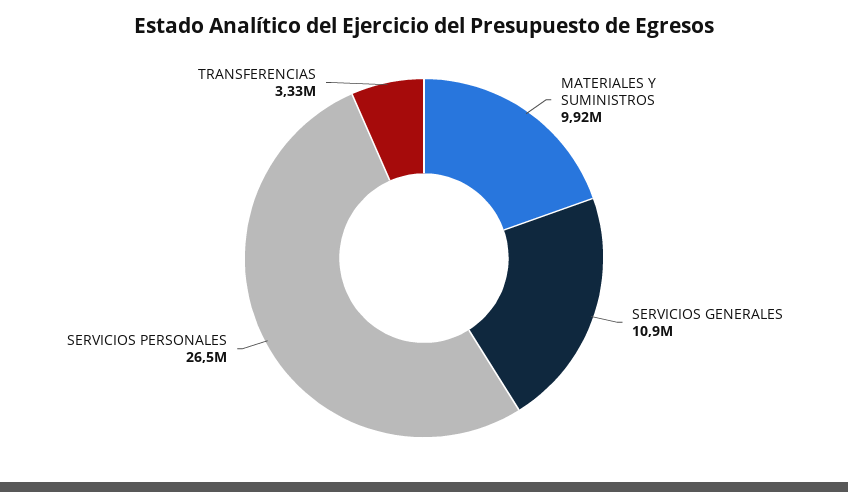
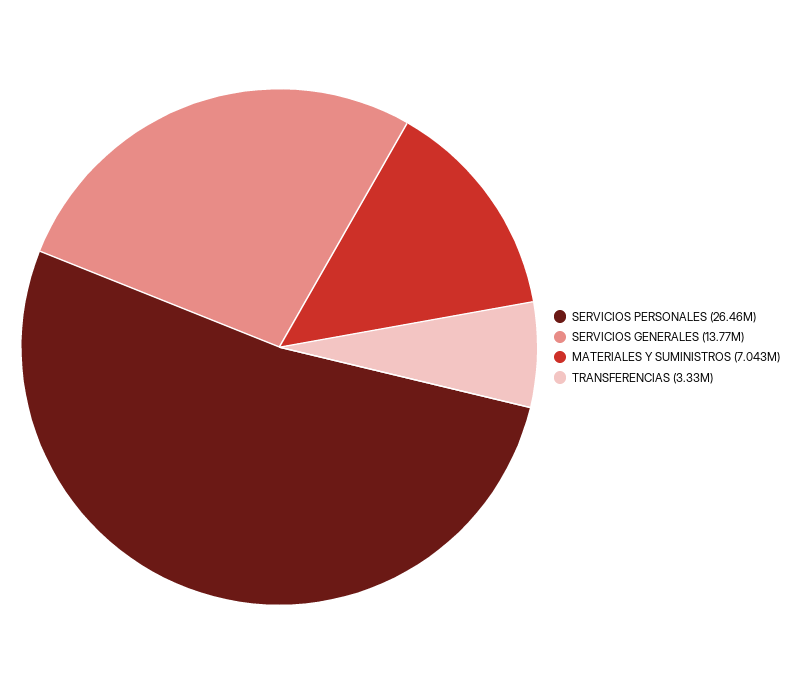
  {
-   "MATERIALES Y SUMINISTROS": 9920000,
+   "MATERIALES Y SUMINISTROS": 7043000,
-   "SERVICIOS GENERALES": 10900000,
+   "SERVICIOS GENERALES": 13770000,
    "SERVICIOS PERSONALES": 26460000,
    "TRANSFERENCIAS": 3330000
  }

